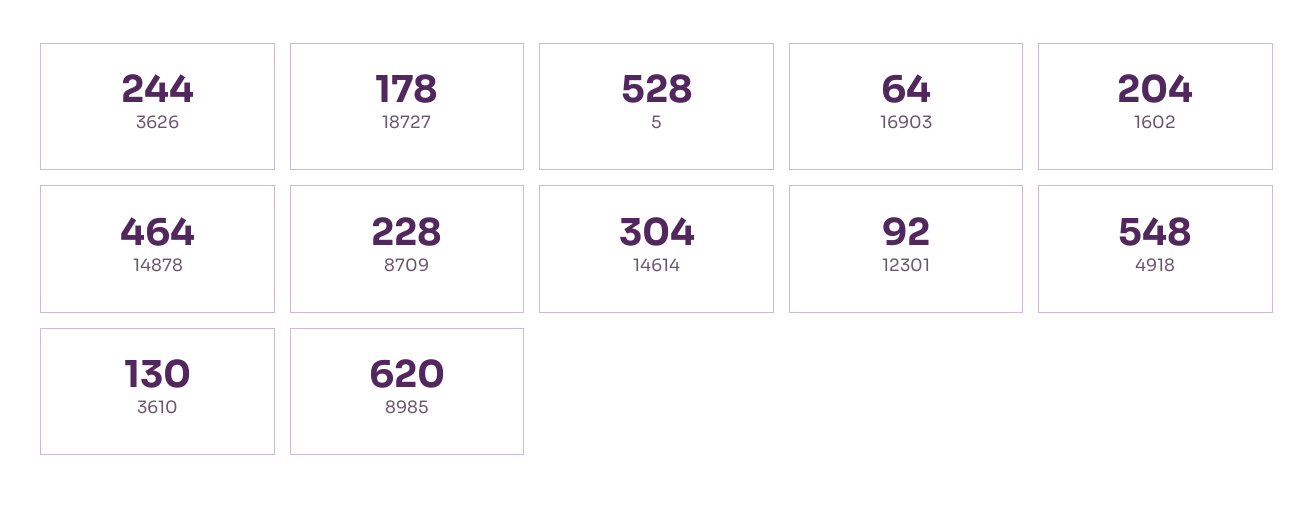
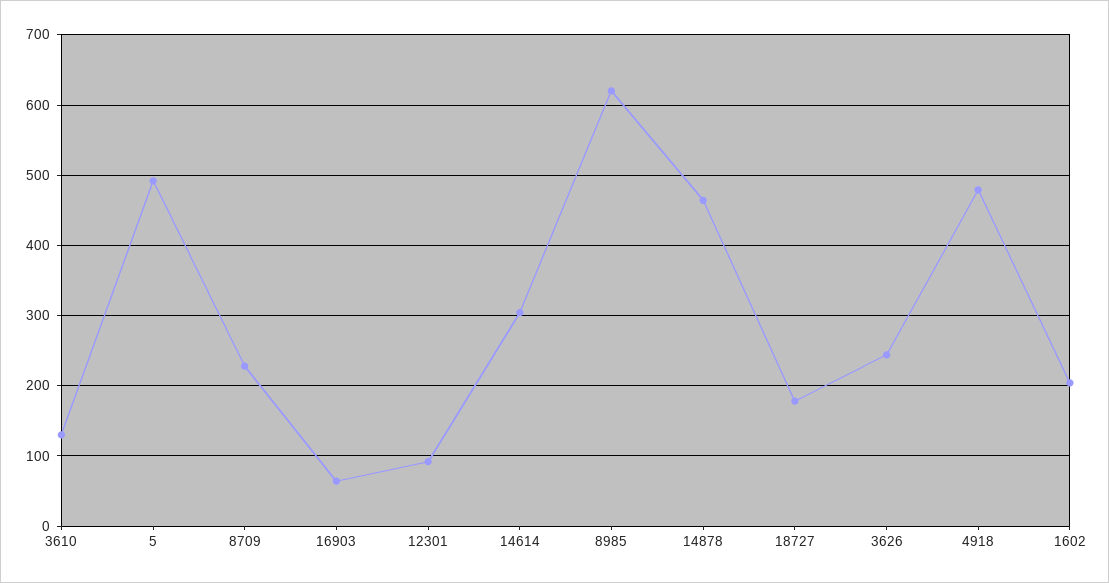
  {
    "3626": 244,
    "18727": 178,
-   "5": 528,
+   "5": 490,
    "16903": 64,
    "1602": 204,
    "14878": 464,
    "8709": 228,
    "14614": 304,
    "12301": 92,
-   "4918": 548,
+   "4918": 480,
    "3610": 130,
    "8985": 620
  }

